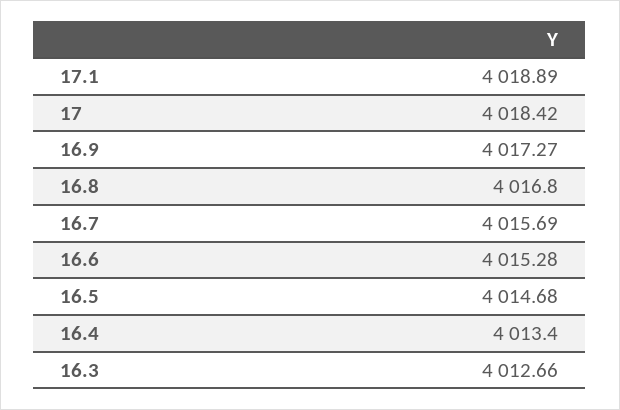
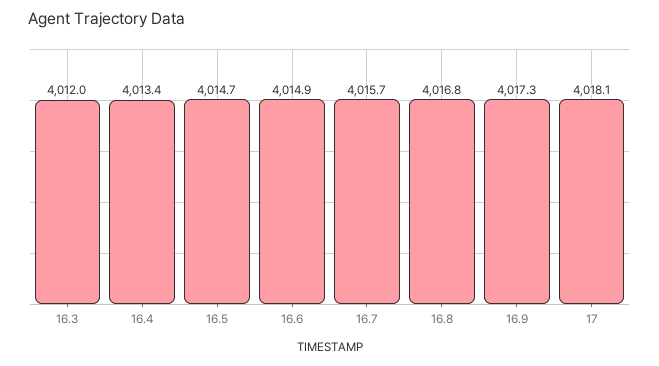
  {
-   "17.1": 4018.89,
-   "17": 4018.42,
+   "17": 4018.1,
    "16.9": 4017.27,
    "16.8": 4016.8,
    "16.7": 4015.69,
-   "16.6": 4015.28,
+   "16.6": 4014.9,
    "16.5": 4014.68,
    "16.4": 4013.4,
-   "16.3": 4012.66
+   "16.3": 4012
  }

